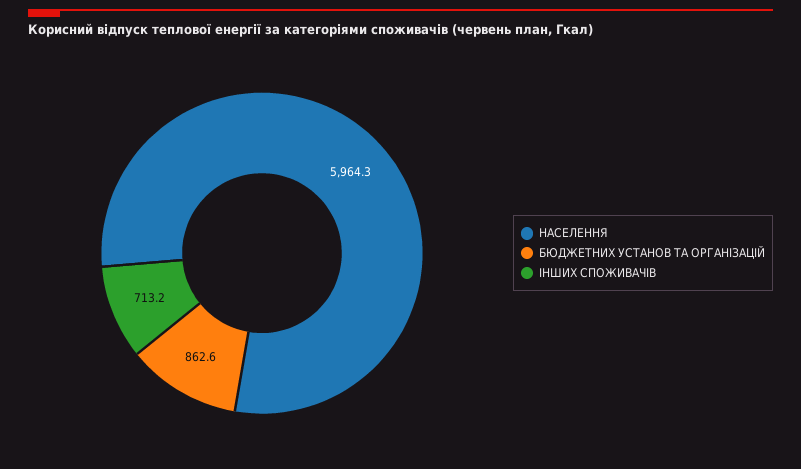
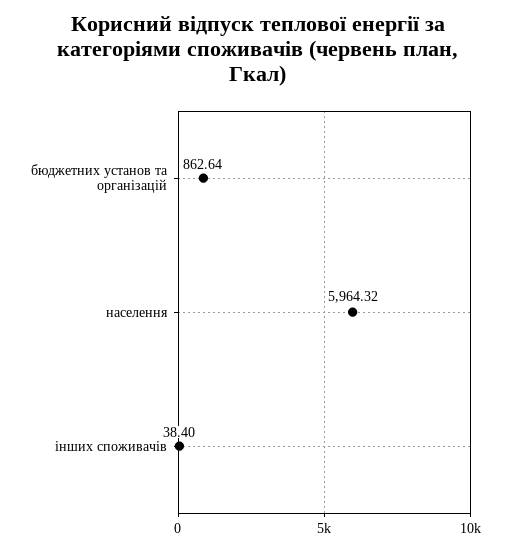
  {
    "НАСЕЛЕННЯ": 5964.32,
    "БЮДЖЕТНИХ УСТАНОВ ТА ОРГАНІЗАЦІЙ": 862.64,
-   "ІНШИХ СПОЖИВАЧІВ": 713.2
+   "ІНШИХ СПОЖИВАЧІВ": 38.4
  }

